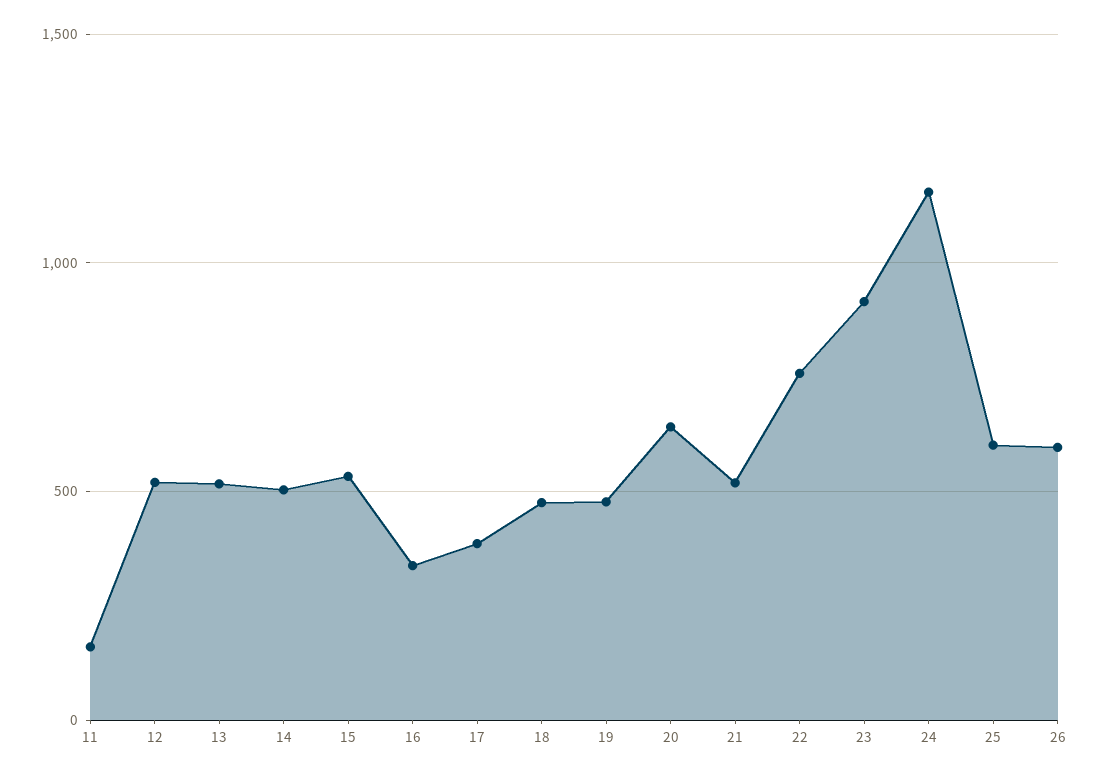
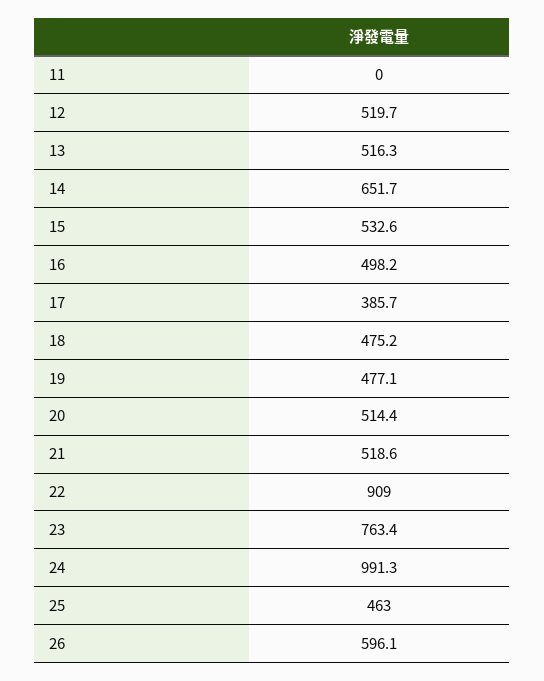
  {
-   "11": 150,
+   "11": 0,
    "12": 519.7,
    "13": 516.3,
-   "14": 500,
+   "14": 651.7,
    "15": 532.6,
-   "16": 350,
+   "16": 498.2,
    "17": 385.7,
    "18": 475.2,
    "19": 477.1,
-   "20": 650,
+   "20": 514.4,
    "21": 518.6,
-   "22": 750,
+   "22": 909,
-   "23": 900,
+   "23": 763.4,
-   "24": 1150,
+   "24": 991.3,
-   "25": 600,
+   "25": 463,
    "26": 596.1
  }

